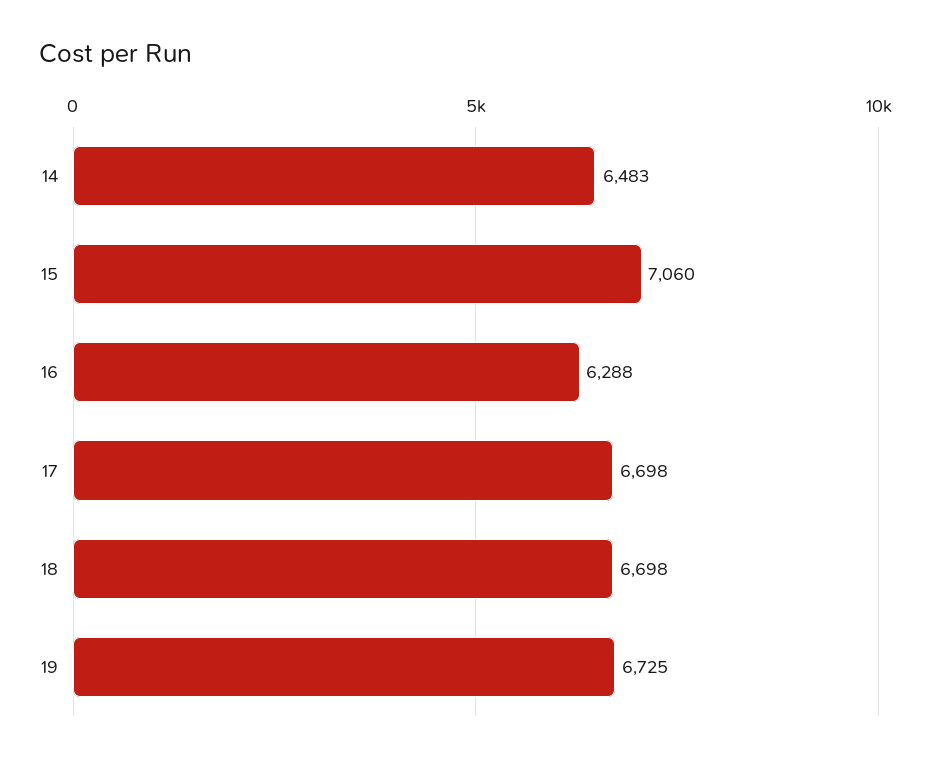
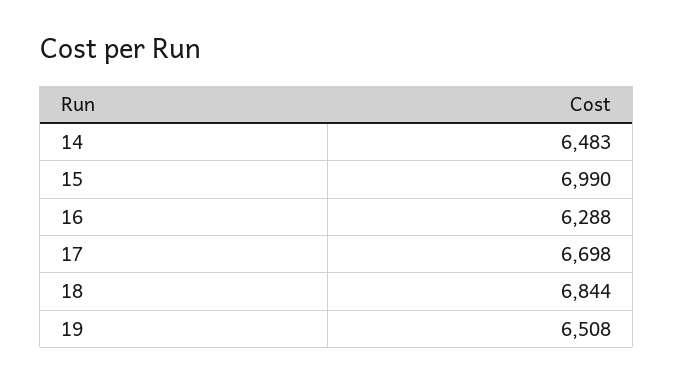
  {
    "14": 6483,
-   "15": 7060,
+   "15": 6990,
    "16": 6288,
    "17": 6698,
-   "18": 6698,
+   "18": 6844,
-   "19": 6725
+   "19": 6508
  }

